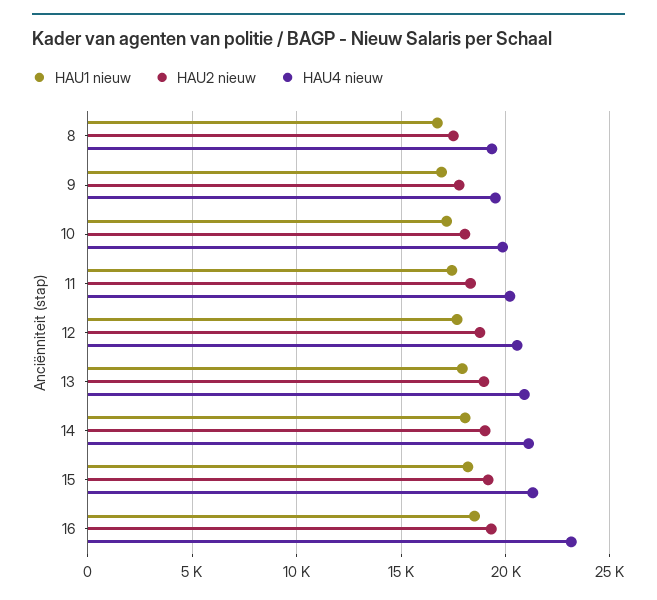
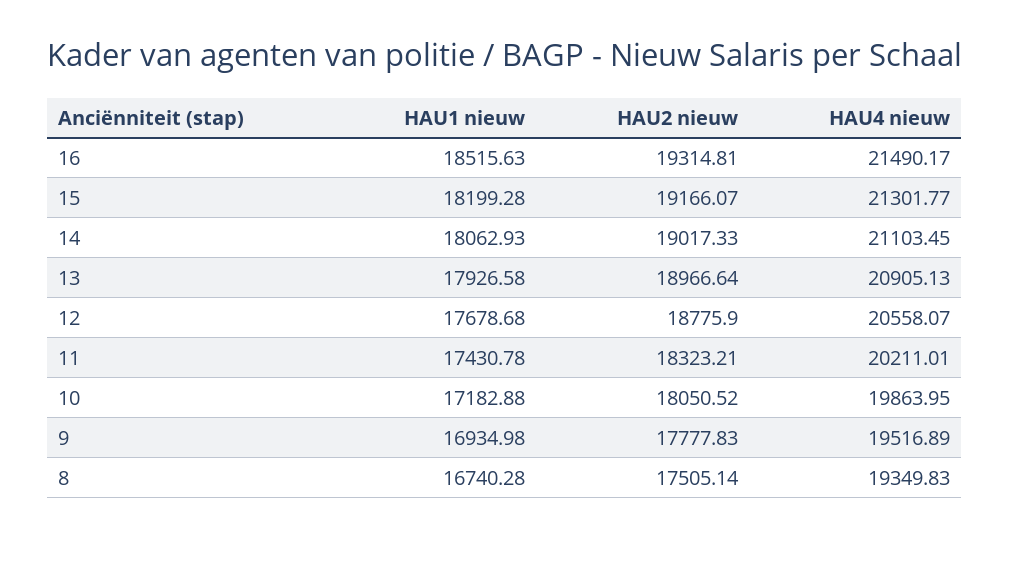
  {
    "HAU1 nieuw": {
      "8": 16740.28,
      "9": 16934.98,
      "10": 17182.88,
      "11": 17430.78,
      "12": 17678.68,
      "13": 17926.58,
      "14": 18062.93,
      "15": 18199.28,
      "16": 18515.63
    },
    "HAU2 nieuw": {
      "8": 17505.14,
      "9": 17777.83,
      "10": 18050.52,
      "11": 18323.21,
      "12": 18775.9,
      "13": 18966.64,
      "14": 19017.33,
      "15": 19166.07,
      "16": 19314.81
    },
    "HAU4 nieuw": {
      "8": 19349.83,
      "9": 19516.89,
      "10": 19863.95,
      "11": 20211.01,
      "12": 20558.07,
      "13": 20905.13,
      "14": 21103.45,
      "15": 21301.77,
-     "16": 23000
+     "16": 21490.17
    }
  }

